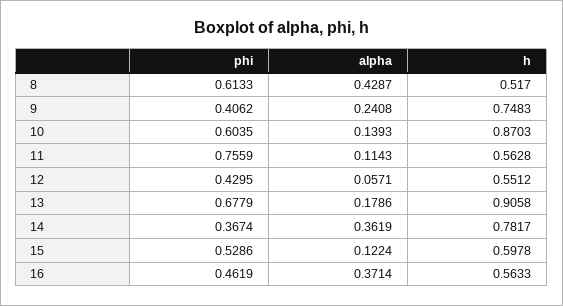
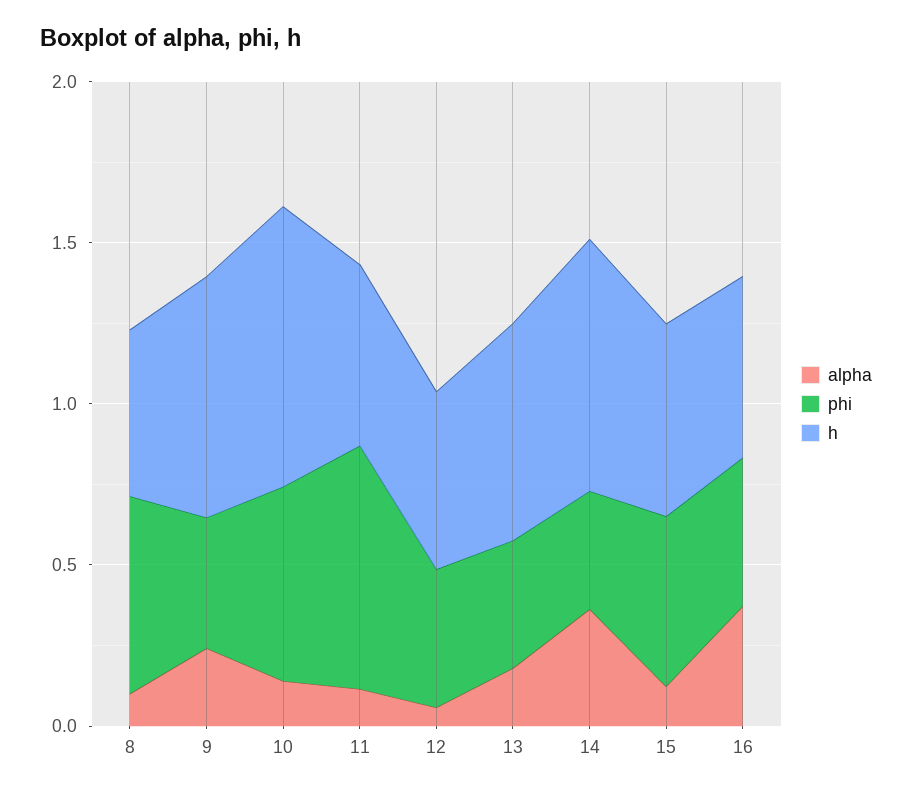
  {
    "phi": {
      "8": 0.6133,
      "9": 0.4062,
      "10": 0.6035,
      "11": 0.7559,
      "12": 0.4295,
-     "13": 0.6779,
+     "13": 0.4,
      "14": 0.3674,
      "15": 0.5286,
      "16": 0.4619
    },
    "alpha": {
-     "8": 0.4287,
+     "8": 0.1,
      "9": 0.2408,
      "10": 0.1393,
      "11": 0.1143,
      "12": 0.0571,
      "13": 0.1786,
      "14": 0.3619,
      "15": 0.1224,
      "16": 0.3714
    },
    "h": {
      "8": 0.517,
      "9": 0.7483,
      "10": 0.8703,
      "11": 0.5628,
      "12": 0.5512,
-     "13": 0.9058,
+     "13": 0.7,
      "14": 0.7817,
      "15": 0.5978,
      "16": 0.5633
    }
  }

